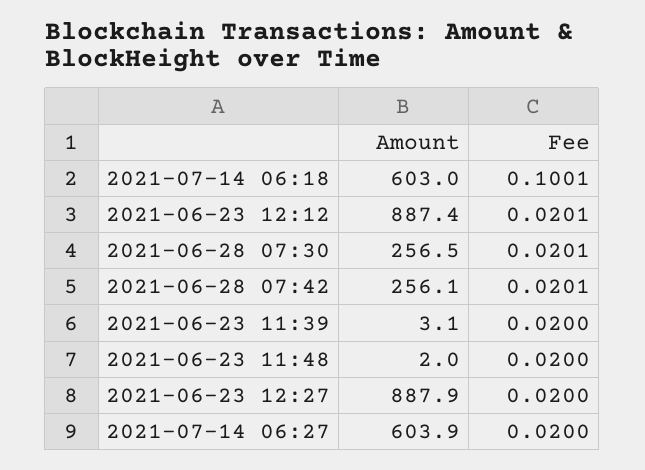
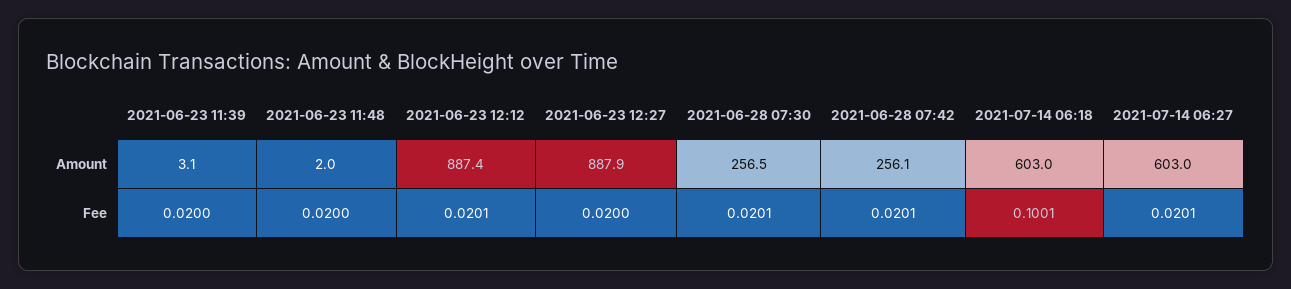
  {
    "Amount": {
      "2021-07-14 06:18": 603,
      "2021-06-23 12:12": 887.4,
      "2021-06-28 07:30": 256.5,
      "2021-06-28 07:42": 256.1,
      "2021-06-23 11:39": 3.1,
      "2021-06-23 11:48": 2,
      "2021-06-23 12:27": 887.9,
-     "2021-07-14 06:27": 603.9
+     "2021-07-14 06:27": 603
    },
    "Fee": {
      "2021-07-14 06:18": 0.1001,
      "2021-06-23 12:12": 0.0201,
      "2021-06-28 07:30": 0.0201,
      "2021-06-28 07:42": 0.0201,
      "2021-06-23 11:39": 0.02,
      "2021-06-23 11:48": 0.02,
      "2021-06-23 12:27": 0.02,
-     "2021-07-14 06:27": 0.02
+     "2021-07-14 06:27": 0.0201
    }
  }

